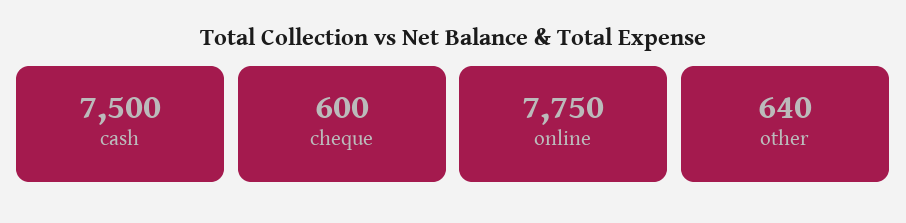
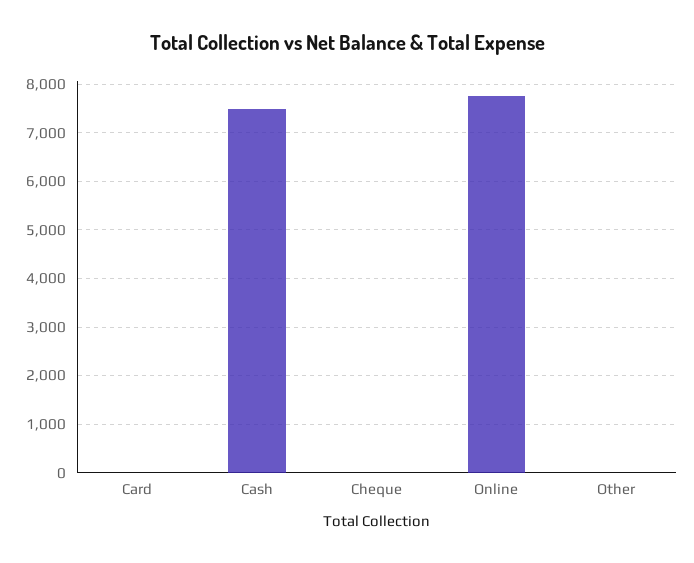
  {
    "cash": 7500,
-   "cheque": 600,
+   "cheque": 0,
    "online": 7750,
-   "other": 640
+   "other": 0,
+   "Card": 0
  }

